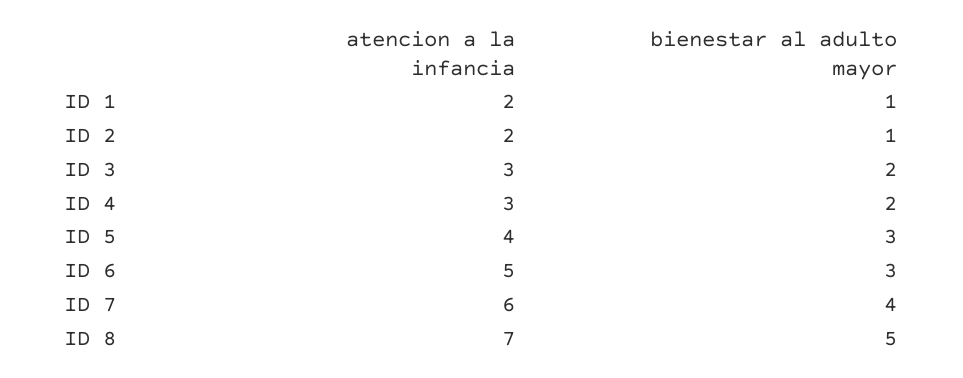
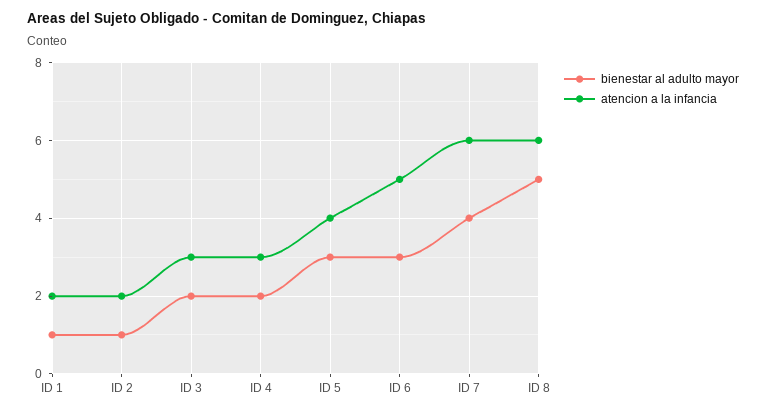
  {
    "atencion a la infancia": {
      "ID 1": 2,
      "ID 2": 2,
      "ID 3": 3,
      "ID 4": 3,
      "ID 5": 4,
      "ID 6": 5,
      "ID 7": 6,
-     "ID 8": 7
+     "ID 8": 6
    },
    "bienestar al adulto mayor": {
      "ID 1": 1,
      "ID 2": 1,
      "ID 3": 2,
      "ID 4": 2,
      "ID 5": 3,
      "ID 6": 3,
      "ID 7": 4,
      "ID 8": 5
    }
  }

